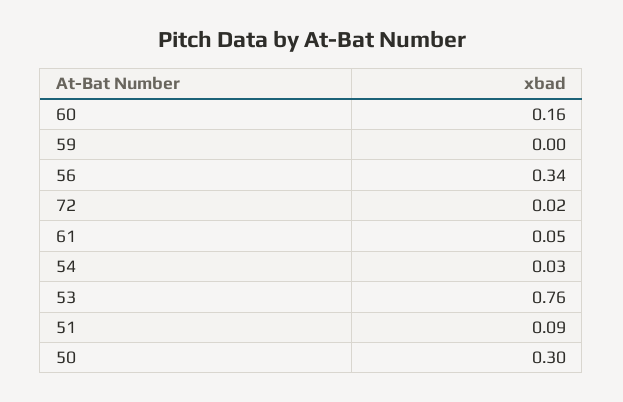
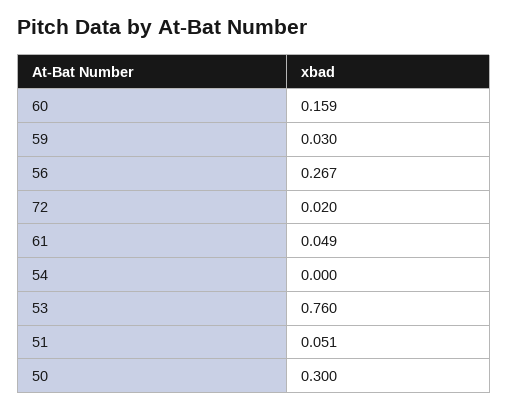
  {
    "60": 0.159,
-   "59": 0,
+   "59": 0.03,
-   "56": 0.34,
+   "56": 0.267,
    "72": 0.02,
    "61": 0.049,
-   "54": 0.03,
+   "54": 0,
    "53": 0.76,
-   "51": 0.09,
+   "51": 0.051,
    "50": 0.3
  }

